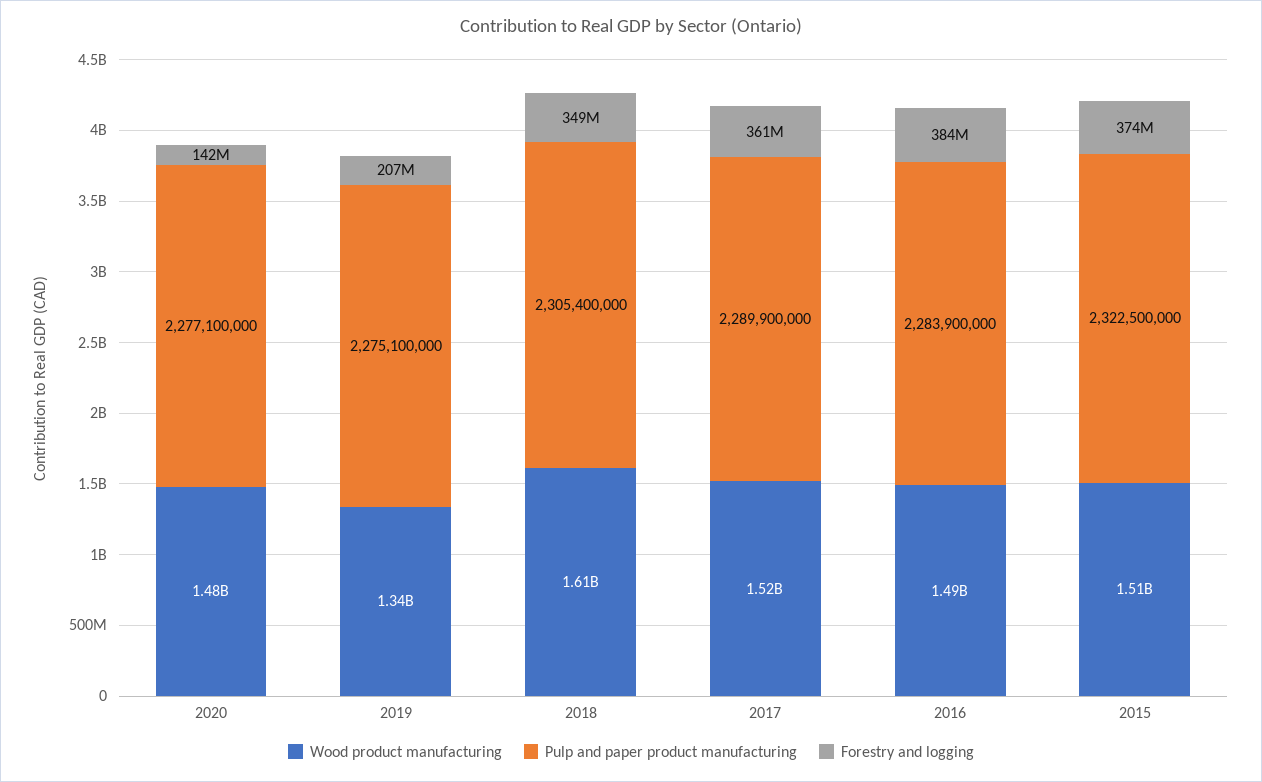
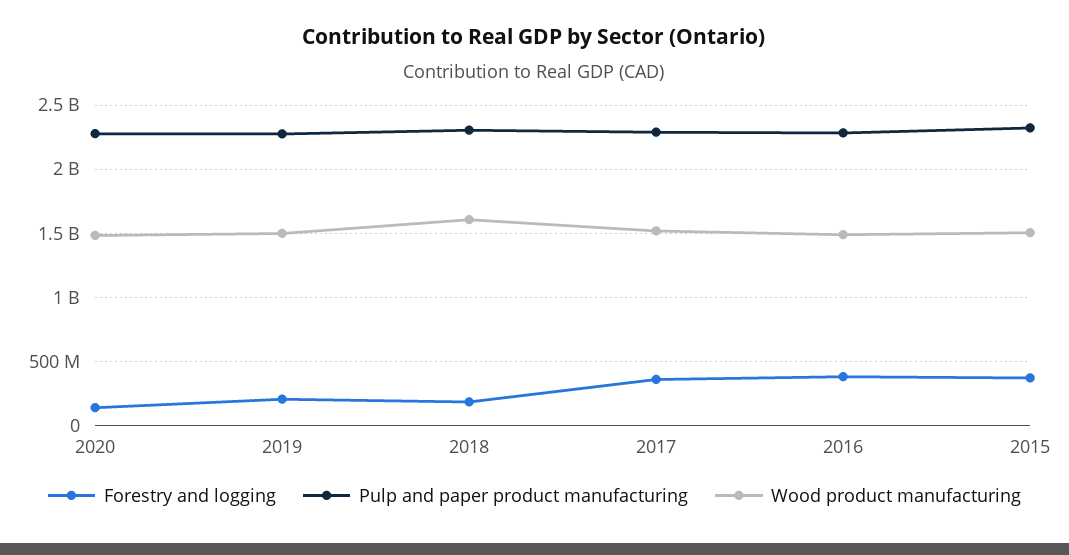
  {
    "Wood product manufacturing": {
      "2020": 1480000000,
-     "2019": 1340000000,
+     "2019": 1500000000,
      "2018": 1610000000,
      "2017": 1520000000,
      "2016": 1490000000,
      "2015": 1510000000
    },
    "Pulp and paper product manufacturing": {
      "2020": 2277100000,
      "2019": 2275100000,
      "2018": 2305400000,
      "2017": 2289900000,
      "2016": 2283900000,
      "2015": 2322500000
    },
    "Forestry and logging": {
      "2020": 142000000,
      "2019": 207000000,
-     "2018": 349000000,
+     "2018": 200000000,
      "2017": 361000000,
      "2016": 384000000,
      "2015": 374000000
    }
  }

